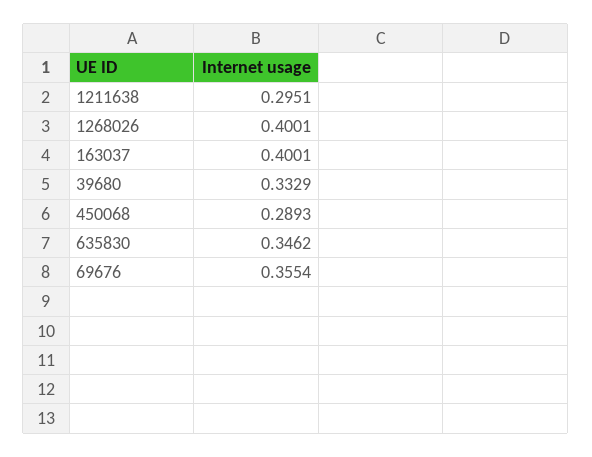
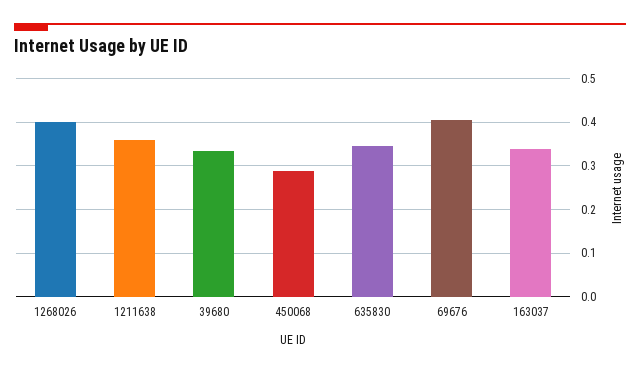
  {
-   "1211638": 0.2951,
+   "1211638": 0.36,
    "1268026": 0.4001,
-   "163037": 0.4001,
+   "163037": 0.34,
    "39680": 0.3329,
    "450068": 0.2893,
    "635830": 0.3462,
-   "69676": 0.3554
+   "69676": 0.4
  }

